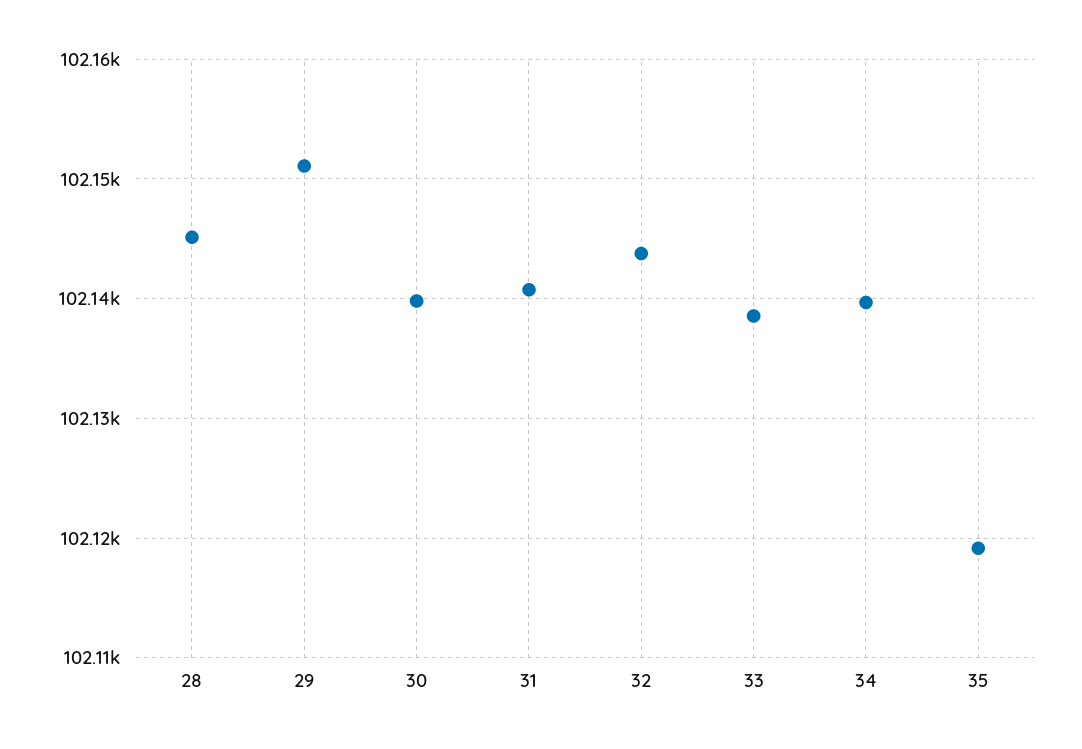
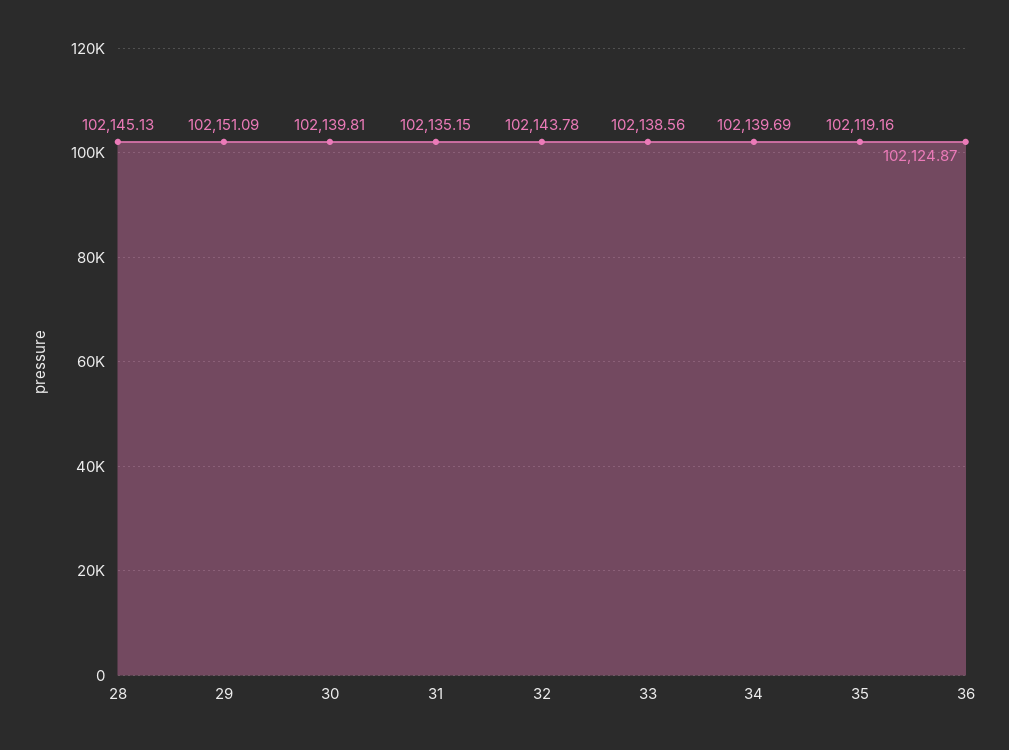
  {
    "28": 102145.13,
    "29": 102151.09,
    "30": 102139.81,
-   "31": 102141,
+   "31": 102135.15,
    "32": 102143.78,
    "33": 102138.56,
    "34": 102139.69,
-   "35": 102119.16
+   "35": 102119.16,
+   "36": 102124.87
  }

